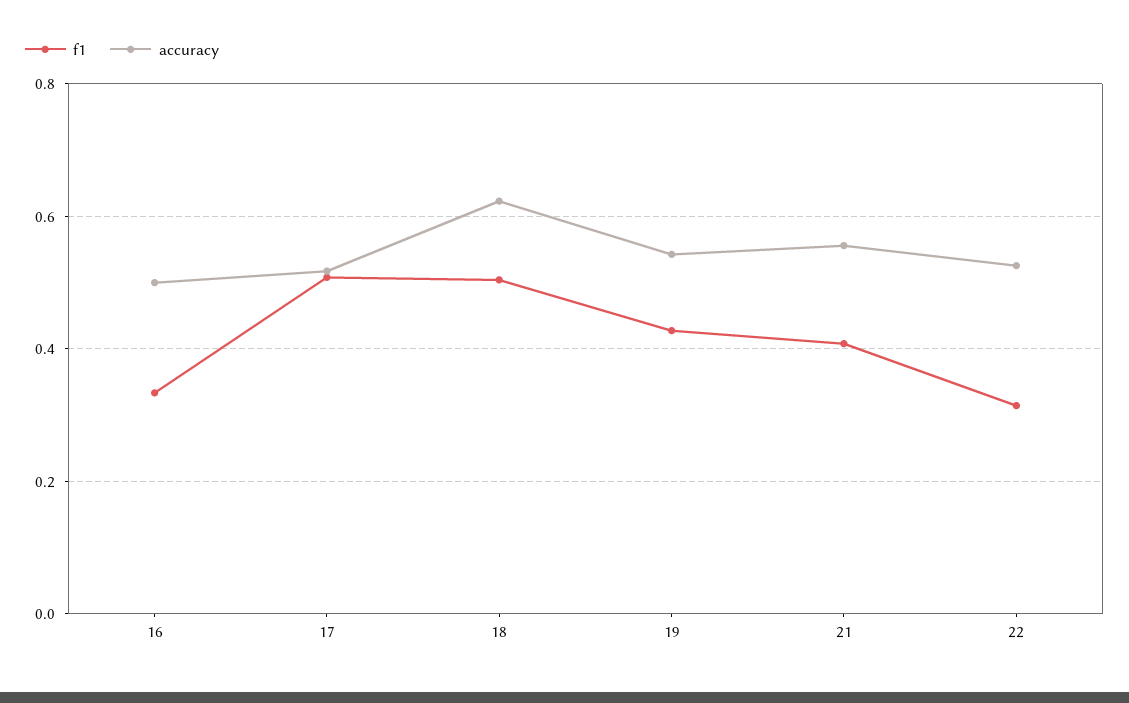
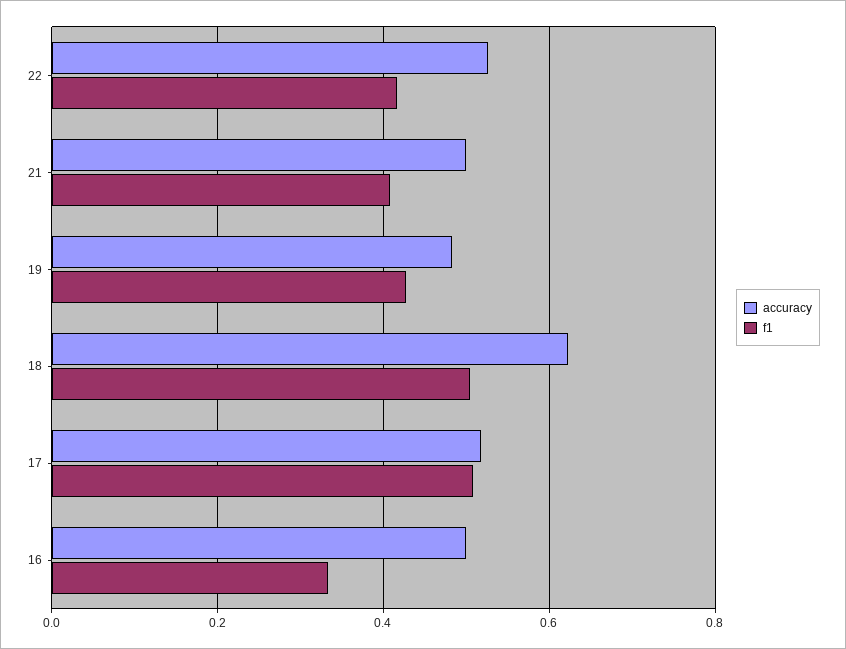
  {
    "f1": {
      "16": 0.34,
      "17": 0.5,
      "18": 0.5,
      "19": 0.42,
      "21": 0.4,
-     "22": 0.32
+     "22": 0.42
    },
    "accuracy": {
      "16": 0.5,
      "17": 0.52,
      "18": 0.62,
-     "19": 0.54,
+     "19": 0.48,
-     "21": 0.56,
+     "21": 0.5,
      "22": 0.52
    }
  }

